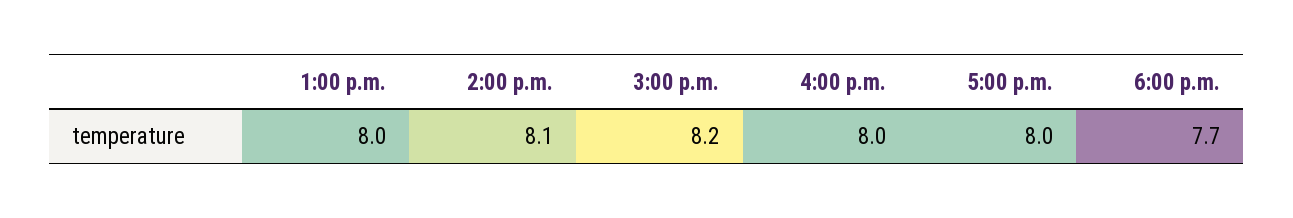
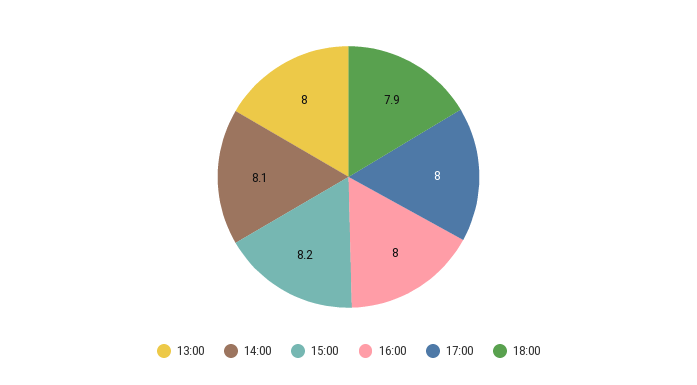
  {
    "1:00 p.m.": 8,
    "2:00 p.m.": 8.1,
    "3:00 p.m.": 8.2,
    "4:00 p.m.": 8,
    "5:00 p.m.": 8,
-   "6:00 p.m.": 7.7
+   "6:00 p.m.": 7.9
  }

